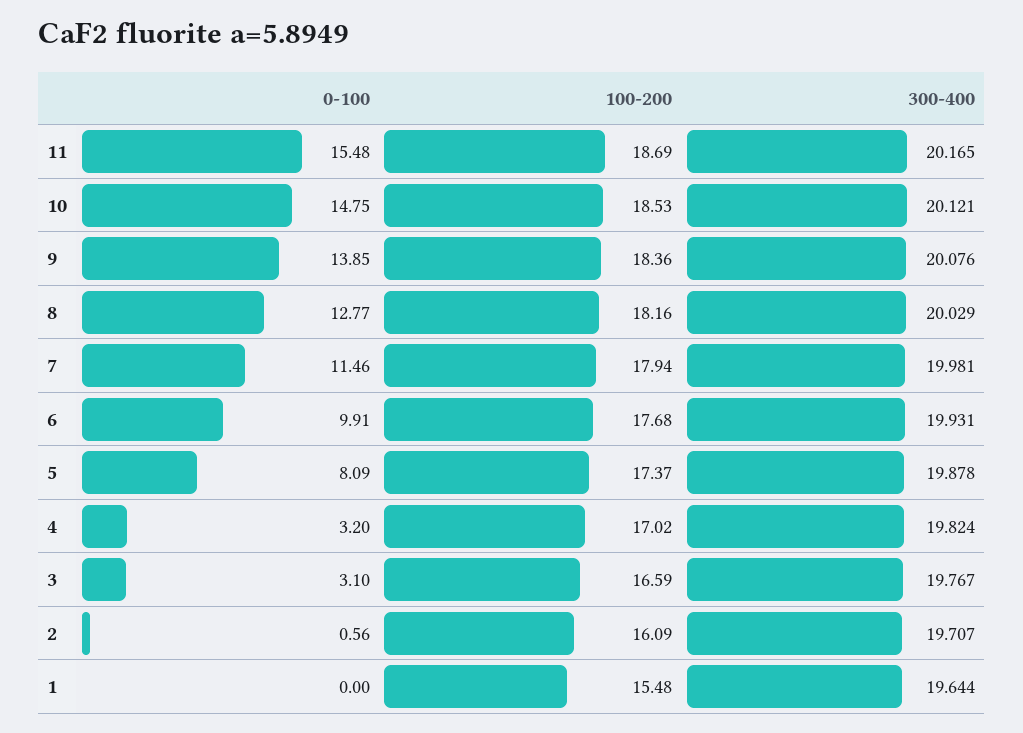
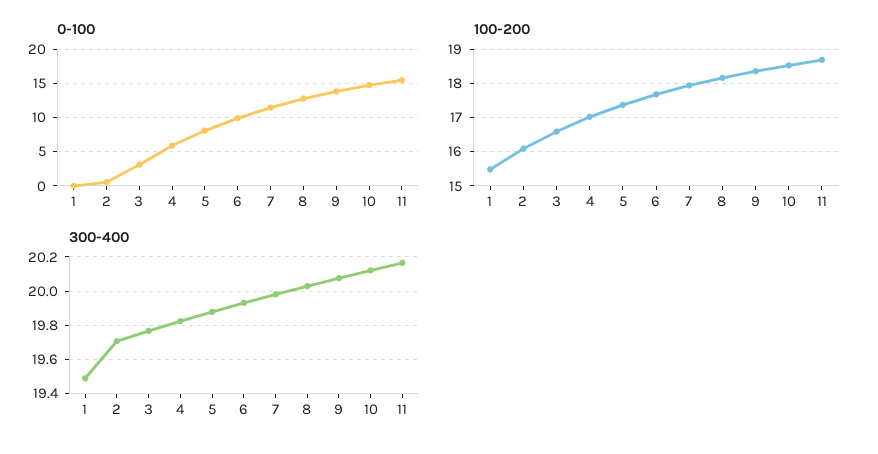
  {
    "0-100": {
      "11": 15.48,
      "10": 14.75,
      "9": 13.85,
      "8": 12.77,
      "7": 11.46,
      "6": 9.91,
      "5": 8.09,
-     "4": 3.2,
+     "4": 6,
      "3": 3.1,
      "2": 0.56,
      "1": 0
    },
    "100-200": {
      "11": 18.69,
      "10": 18.53,
      "9": 18.36,
      "8": 18.16,
      "7": 17.94,
      "6": 17.68,
      "5": 17.37,
      "4": 17.02,
      "3": 16.59,
      "2": 16.09,
      "1": 15.48
    },
    "300-400": {
      "11": 20.165,
      "10": 20.121,
      "9": 20.076,
      "8": 20.029,
      "7": 19.981,
      "6": 19.931,
      "5": 19.878,
      "4": 19.824,
      "3": 19.767,
      "2": 19.707,
-     "1": 19.644
+     "1": 19.5
    }
  }

